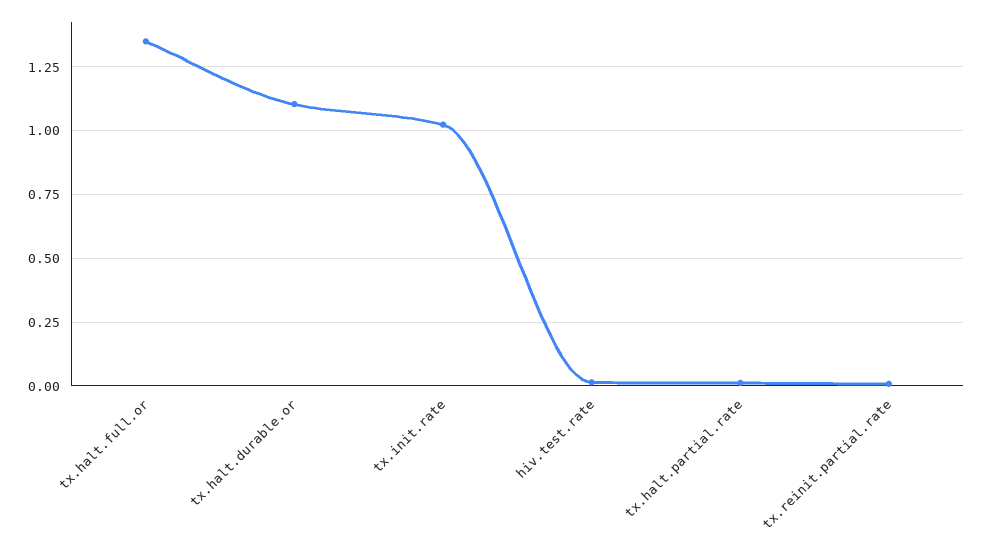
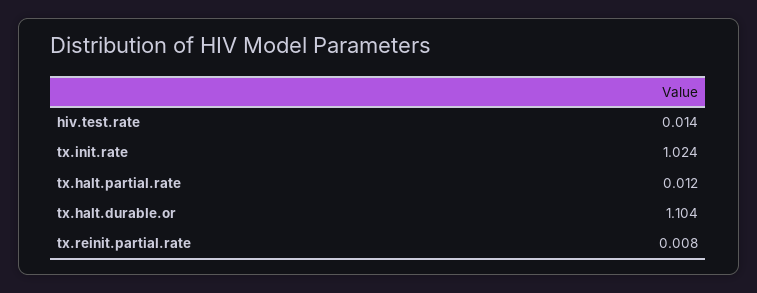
  {
-   "tx.halt.full.or": 1.35,
    "tx.halt.durable.or": 1.104,
    "tx.init.rate": 1.024,
    "hiv.test.rate": 0.014,
    "tx.halt.partial.rate": 0.012,
    "tx.reinit.partial.rate": 0.008
  }

